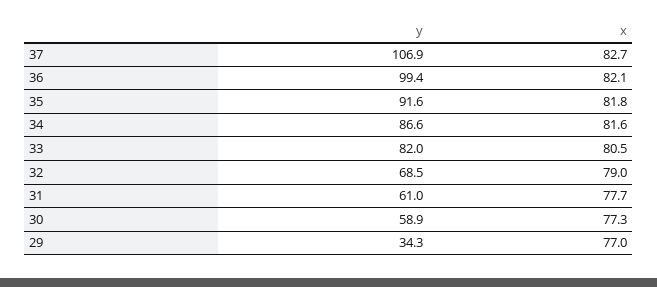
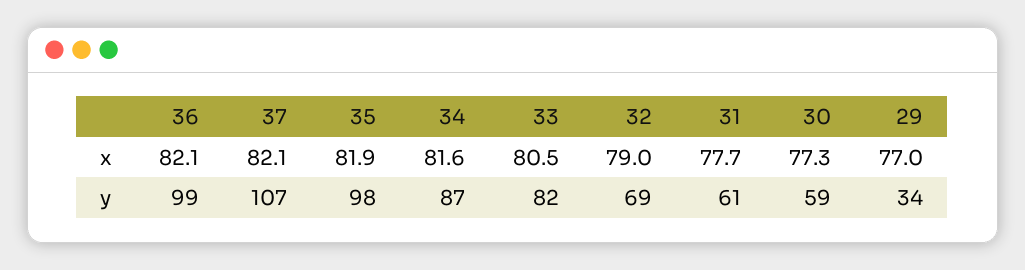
  {
    "y": {
      "37": 106.9,
      "36": 99.4,
-     "35": 91.6,
+     "35": 98,
      "34": 86.6,
      "33": 82,
      "32": 68.5,
      "31": 61,
      "30": 58.9,
      "29": 34.3
    },
    "x": {
-     "37": 82.7,
+     "37": 82.1,
      "36": 82.1,
-     "35": 81.8,
+     "35": 81.9,
      "34": 81.6,
      "33": 80.5,
      "32": 79,
      "31": 77.7,
      "30": 77.3,
      "29": 77
    }
  }

